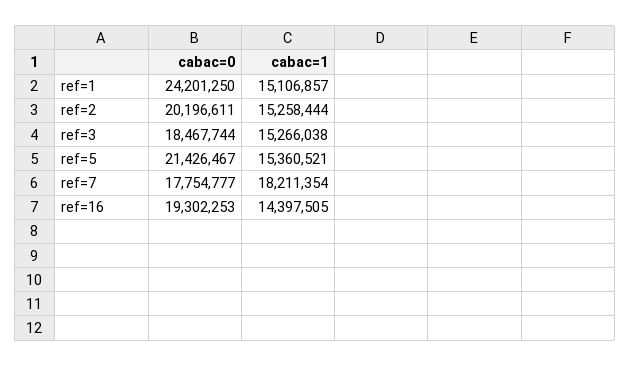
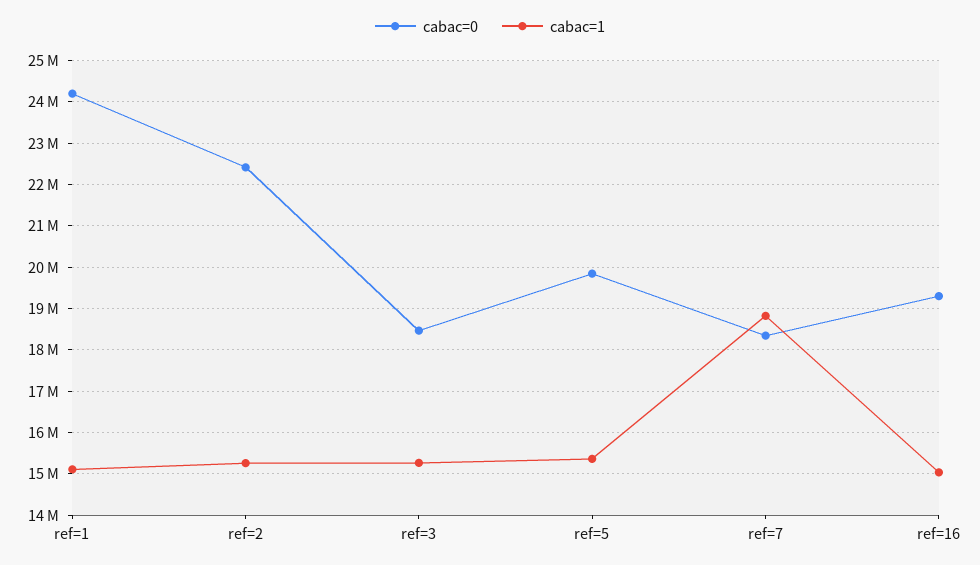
  {
    "cabac=0": {
      "ref=1": 24201250,
-     "ref=2": 20196611,
+     "ref=2": 22400000,
      "ref=3": 18467744,
-     "ref=5": 21426467,
+     "ref=5": 19800000,
-     "ref=7": 17754777,
+     "ref=7": 18400000,
      "ref=16": 19302253
    },
    "cabac=1": {
      "ref=1": 15106857,
      "ref=2": 15258444,
      "ref=3": 15266038,
      "ref=5": 15360521,
-     "ref=7": 18211354,
+     "ref=7": 18800000,
-     "ref=16": 14397505
+     "ref=16": 15000000
    }
  }

